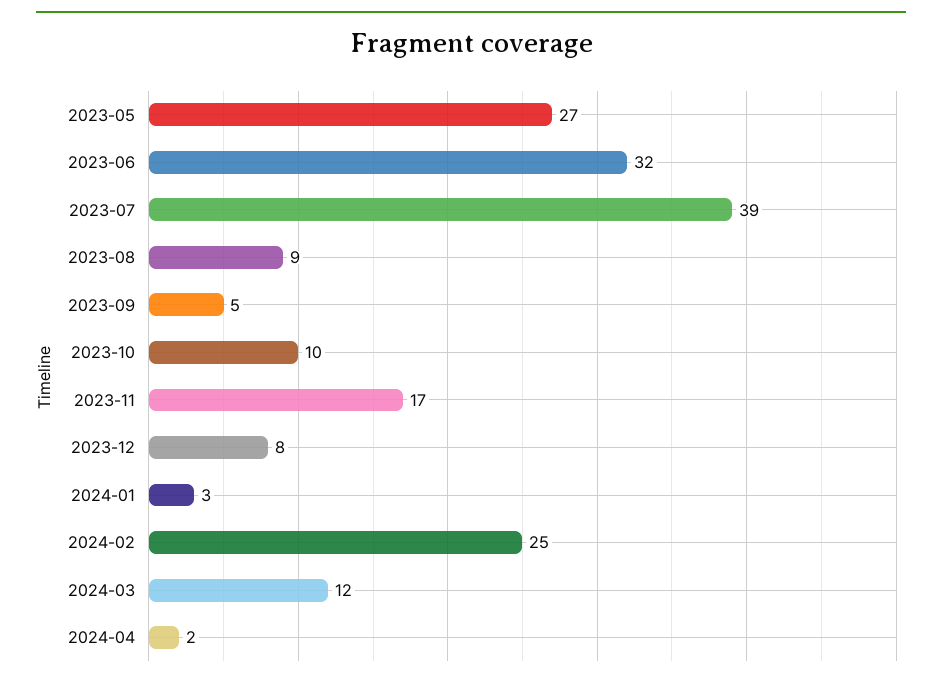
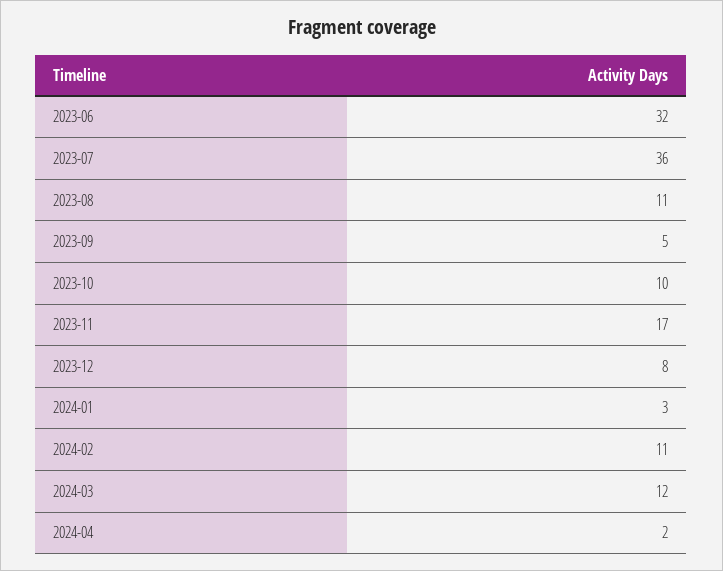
  {
-   "2023-05": 27,
    "2023-06": 32,
-   "2023-07": 39,
+   "2023-07": 36,
-   "2023-08": 9,
+   "2023-08": 11,
    "2023-09": 5,
    "2023-10": 10,
    "2023-11": 17,
    "2023-12": 8,
    "2024-01": 3,
-   "2024-02": 25,
+   "2024-02": 11,
    "2024-03": 12,
    "2024-04": 2
  }

